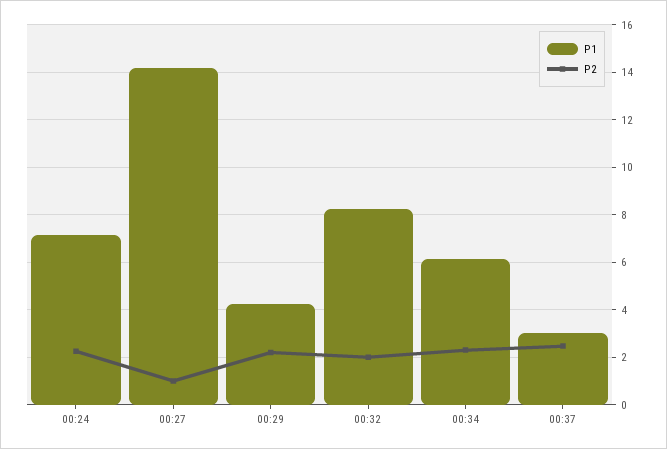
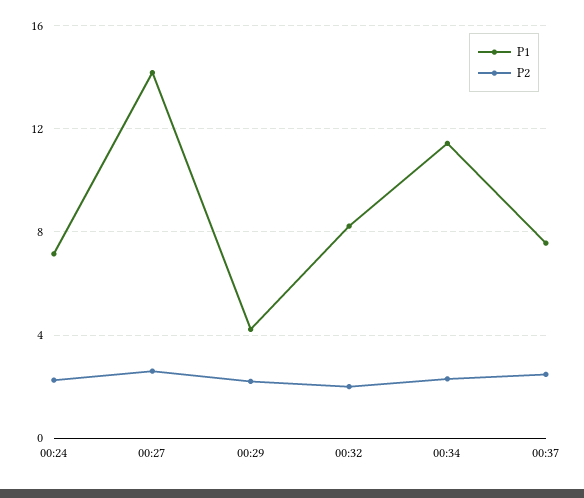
  {
    "P1": {
      "00:24": 7,
      "00:27": 14,
      "00:29": 4,
      "00:32": 8,
-     "00:34": 6,
+     "00:34": 11.5,
-     "00:37": 3
+     "00:37": 7.5
    },
    "P2": {
      "00:24": 2.5,
-     "00:27": 1,
+     "00:27": 2.5,
      "00:29": 2,
      "00:32": 2,
      "00:34": 2.5,
      "00:37": 2.5
    }
  }

